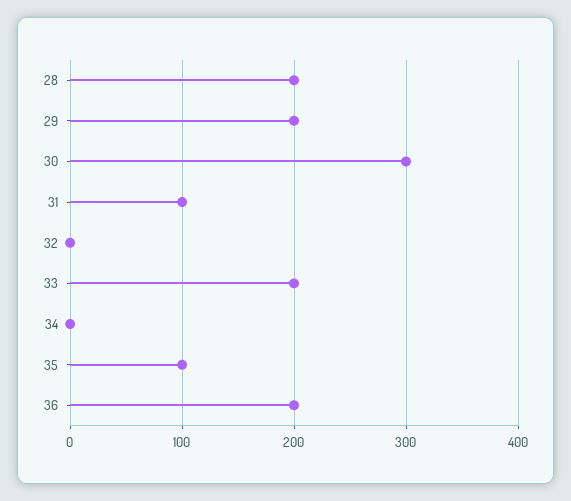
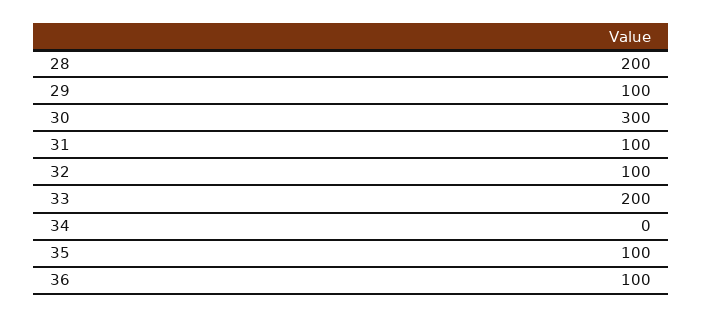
  {
    "28": 200,
-   "29": 200,
+   "29": 100,
    "30": 300,
    "31": 100,
-   "32": 0,
+   "32": 100,
    "33": 200,
    "34": 0,
    "35": 100,
-   "36": 200
+   "36": 100
  }

